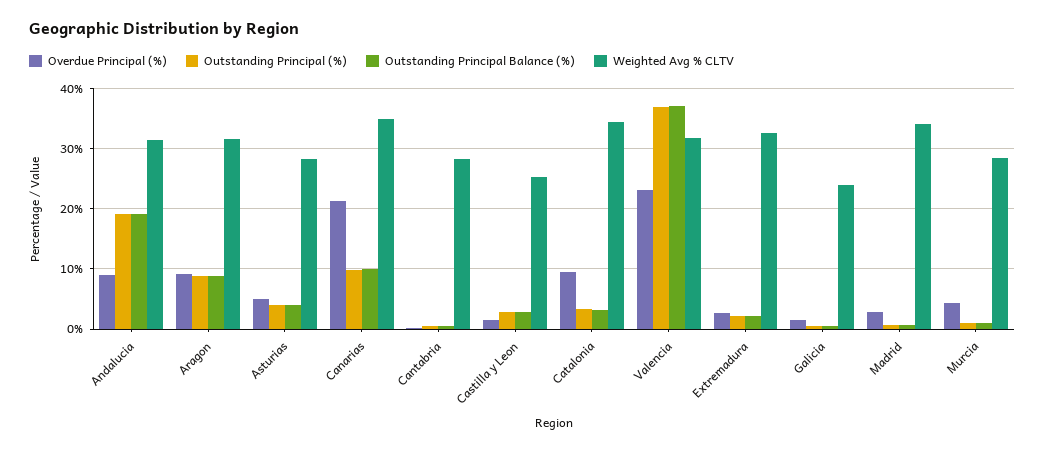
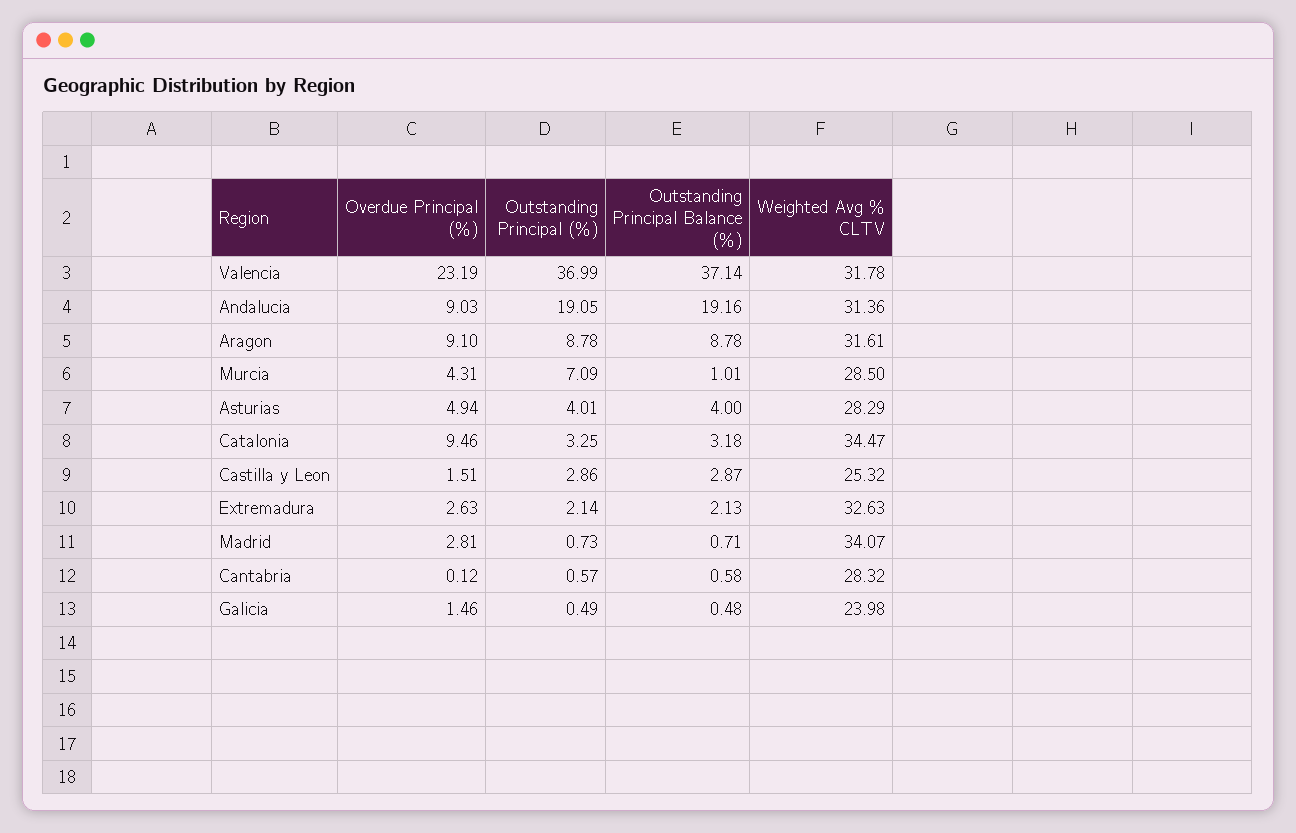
  {
    "Overdue Principal (%)": {
      "Andalucia": 9.03,
      "Aragon": 9.1,
      "Asturias": 4.94,
-     "Canarias": 21,
      "Cantabria": 0.12,
      "Castilla y Leon": 1.51,
      "Catalonia": 9.46,
      "Valencia": 23.19,
      "Extremadura": 2.63,
      "Galicia": 1.46,
      "Madrid": 2.81,
      "Murcia": 4.31
    },
    "Outstanding Principal (%)": {
      "Andalucia": 19.05,
      "Aragon": 8.78,
      "Asturias": 4.01,
-     "Canarias": 10,
      "Cantabria": 0.57,
      "Castilla y Leon": 2.86,
      "Catalonia": 3.25,
      "Valencia": 36.99,
      "Extremadura": 2.14,
      "Galicia": 0.49,
      "Madrid": 0.73,
-     "Murcia": 1
+     "Murcia": 7.09
    },
    "Outstanding Principal Balance (%)": {
      "Andalucia": 19.16,
      "Aragon": 8.78,
      "Asturias": 4,
-     "Canarias": 10,
      "Cantabria": 0.58,
      "Castilla y Leon": 2.87,
      "Catalonia": 3.18,
      "Valencia": 37.14,
      "Extremadura": 2.13,
      "Galicia": 0.48,
      "Madrid": 0.71,
      "Murcia": 1.01
    },
    "Weighted Avg % CLTV": {
      "Andalucia": 31.36,
      "Aragon": 31.61,
      "Asturias": 28.29,
-     "Canarias": 35,
      "Cantabria": 28.32,
      "Castilla y Leon": 25.32,
      "Catalonia": 34.47,
      "Valencia": 31.78,
      "Extremadura": 32.63,
      "Galicia": 23.98,
      "Madrid": 34.07,
      "Murcia": 28.5
    }
  }

